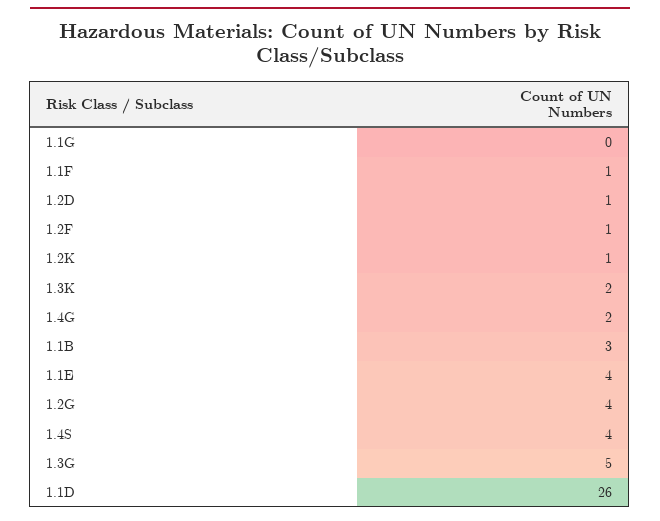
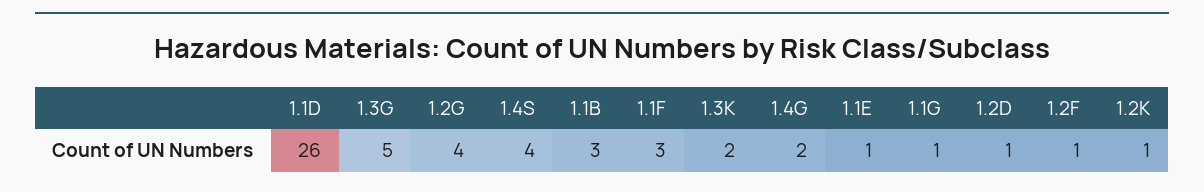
  {
-   "1.1G": 0,
+   "1.1G": 1,
-   "1.1F": 1,
+   "1.1F": 3,
    "1.2D": 1,
    "1.2F": 1,
    "1.2K": 1,
    "1.3K": 2,
    "1.4G": 2,
    "1.1B": 3,
-   "1.1E": 4,
+   "1.1E": 1,
    "1.2G": 4,
    "1.4S": 4,
    "1.3G": 5,
    "1.1D": 26
  }

